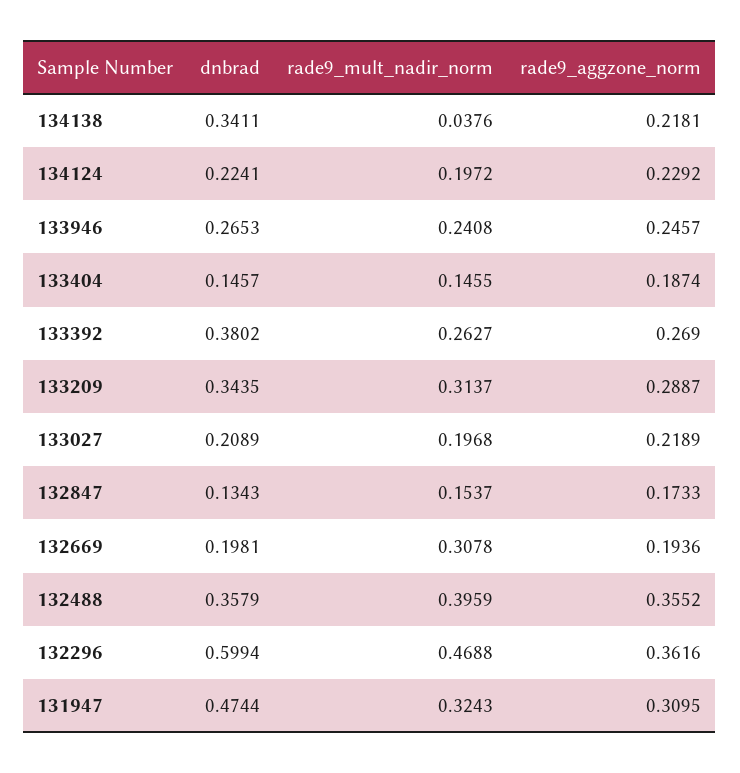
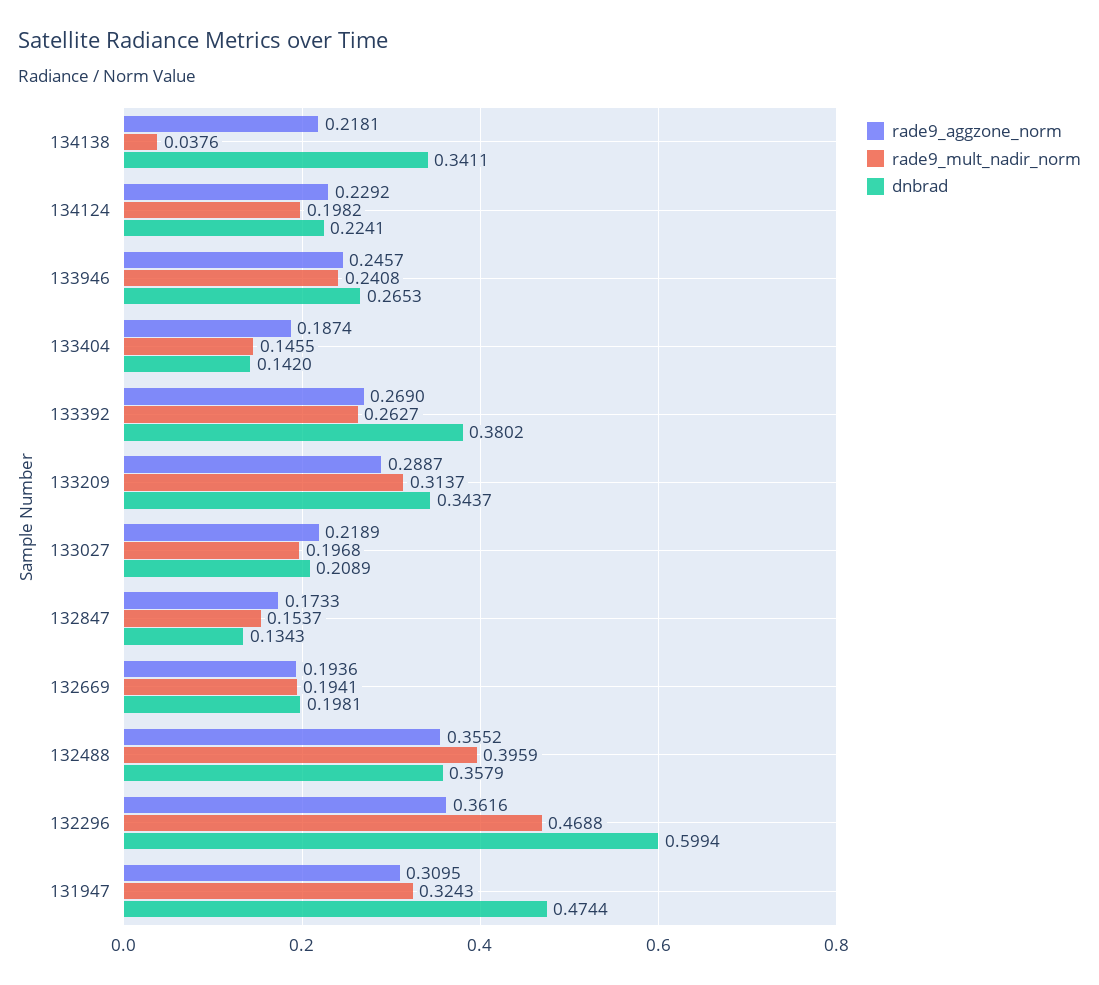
  {
    "dnbrad": {
      "134138": 0.3411,
      "134124": 0.2241,
      "133946": 0.2653,
-     "133404": 0.1457,
+     "133404": 0.142,
      "133392": 0.3802,
-     "133209": 0.3435,
+     "133209": 0.3437,
      "133027": 0.2089,
      "132847": 0.1343,
      "132669": 0.1981,
      "132488": 0.3579,
      "132296": 0.5994,
      "131947": 0.4744
    },
    "rade9_mult_nadir_norm": {
      "134138": 0.0376,
-     "134124": 0.1972,
+     "134124": 0.1982,
      "133946": 0.2408,
      "133404": 0.1455,
      "133392": 0.2627,
      "133209": 0.3137,
      "133027": 0.1968,
      "132847": 0.1537,
-     "132669": 0.3078,
+     "132669": 0.1941,
      "132488": 0.3959,
      "132296": 0.4688,
      "131947": 0.3243
    },
    "rade9_aggzone_norm": {
      "134138": 0.2181,
      "134124": 0.2292,
      "133946": 0.2457,
      "133404": 0.1874,
      "133392": 0.269,
      "133209": 0.2887,
      "133027": 0.2189,
      "132847": 0.1733,
      "132669": 0.1936,
      "132488": 0.3552,
      "132296": 0.3616,
      "131947": 0.3095
    }
  }

